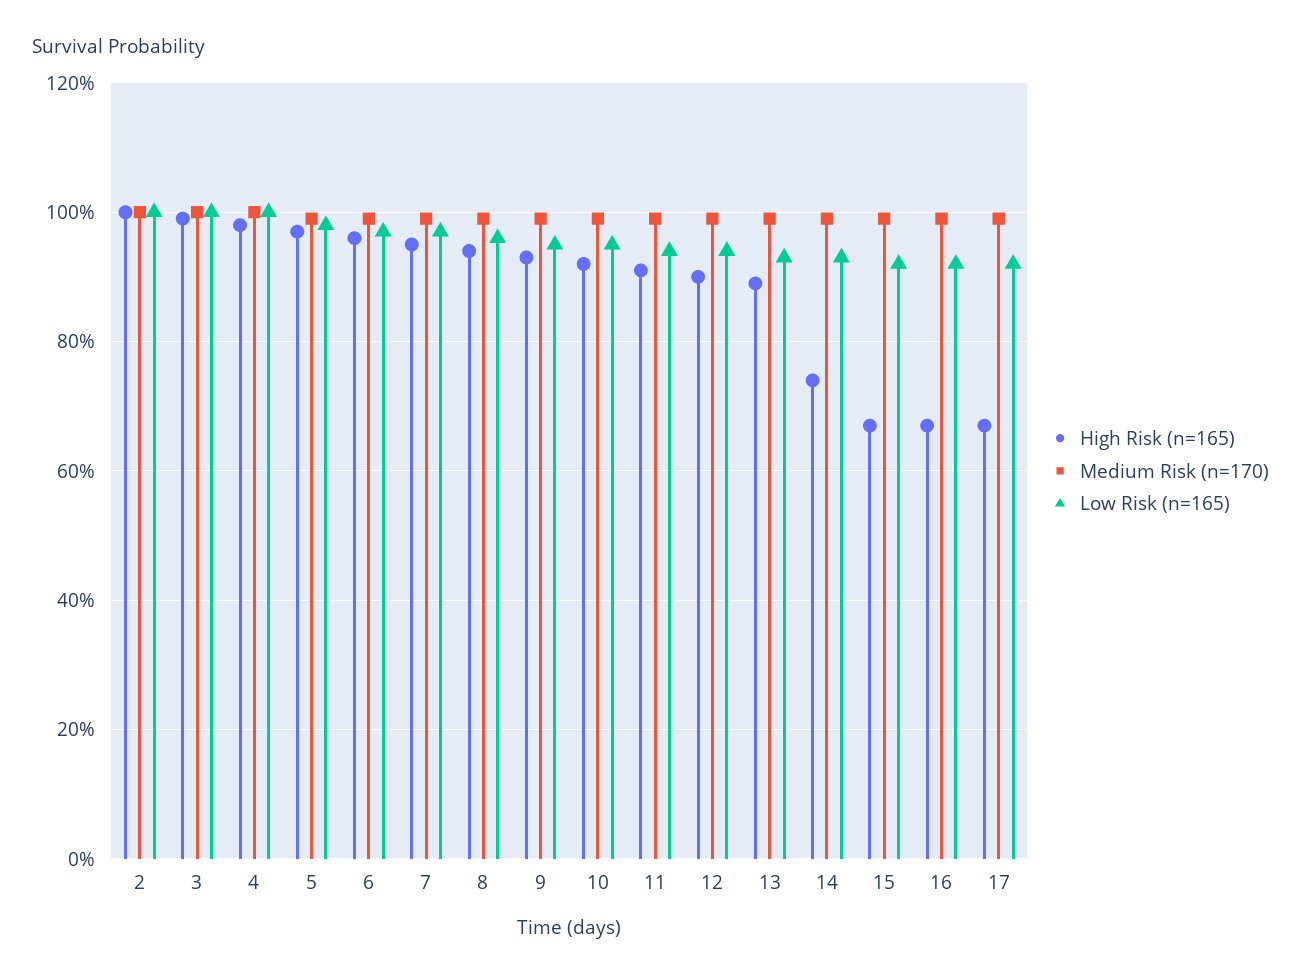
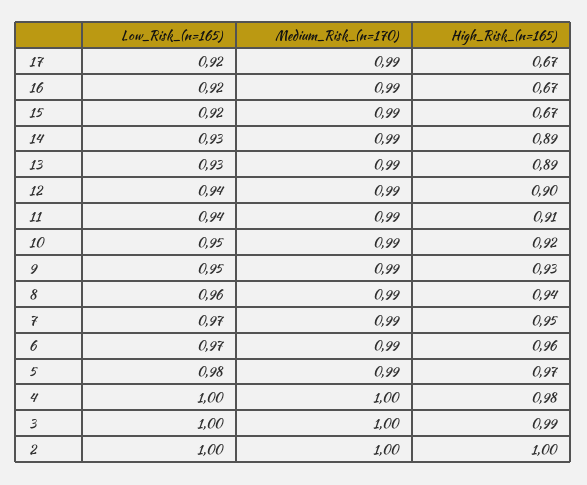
  {
    "High Risk (n=165)": {
      "2": 1,
      "3": 0.99,
      "4": 0.98,
      "5": 0.97,
      "6": 0.96,
      "7": 0.95,
      "8": 0.94,
      "9": 0.93,
      "10": 0.92,
      "11": 0.91,
      "12": 0.9,
      "13": 0.89,
-     "14": 0.75,
+     "14": 0.89,
      "15": 0.67,
      "16": 0.67,
      "17": 0.67
    },
    "Medium Risk (n=170)": {
      "2": 1,
      "3": 1,
      "4": 1,
      "5": 0.99,
      "6": 0.99,
      "7": 0.99,
      "8": 0.99,
      "9": 0.99,
      "10": 0.99,
      "11": 0.99,
      "12": 0.99,
      "13": 0.99,
      "14": 0.99,
      "15": 0.99,
      "16": 0.99,
      "17": 0.99
    },
    "Low Risk (n=165)": {
      "2": 1,
      "3": 1,
      "4": 1,
      "5": 0.98,
      "6": 0.97,
      "7": 0.97,
      "8": 0.96,
      "9": 0.95,
      "10": 0.95,
      "11": 0.94,
      "12": 0.94,
      "13": 0.93,
      "14": 0.93,
      "15": 0.92,
      "16": 0.92,
      "17": 0.92
    }
  }

